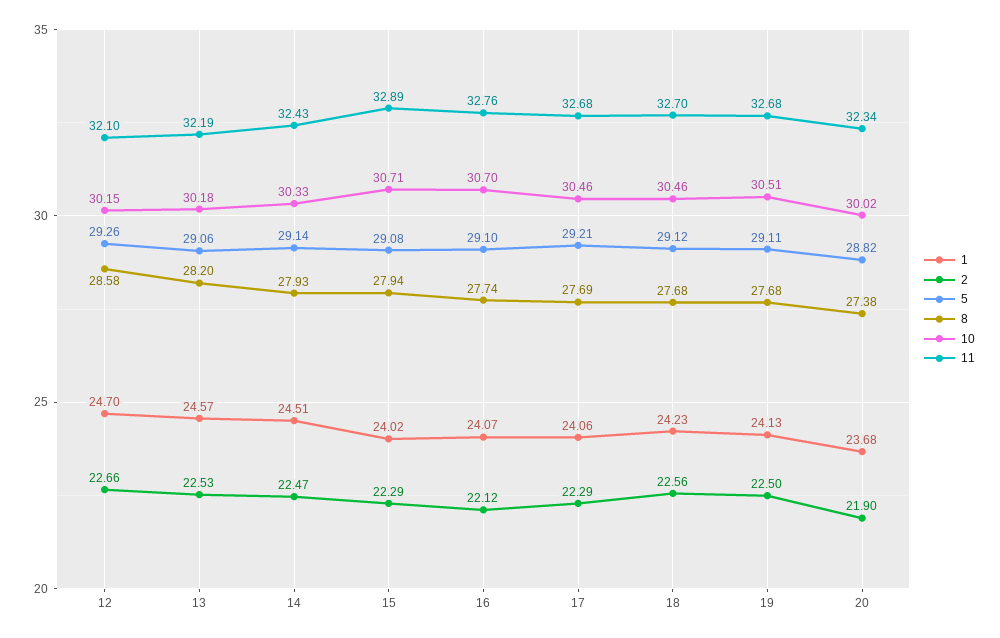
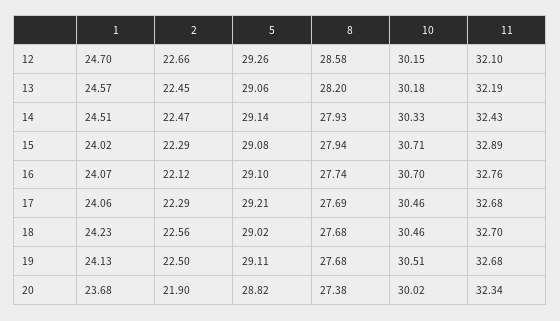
  {
    "1": {
      "12": 24.7,
      "13": 24.57,
      "14": 24.51,
      "15": 24.02,
      "16": 24.07,
      "17": 24.06,
      "18": 24.23,
      "19": 24.13,
      "20": 23.68
    },
    "2": {
      "12": 22.66,
-     "13": 22.53,
+     "13": 22.45,
      "14": 22.47,
      "15": 22.29,
      "16": 22.12,
      "17": 22.29,
      "18": 22.56,
      "19": 22.5,
      "20": 21.9
    },
    "5": {
      "12": 29.26,
      "13": 29.06,
      "14": 29.14,
      "15": 29.08,
      "16": 29.1,
      "17": 29.21,
-     "18": 29.12,
+     "18": 29.02,
      "19": 29.11,
      "20": 28.82
    },
    "8": {
      "12": 28.58,
      "13": 28.2,
      "14": 27.93,
      "15": 27.94,
      "16": 27.74,
      "17": 27.69,
      "18": 27.68,
      "19": 27.68,
      "20": 27.38
    },
    "10": {
      "12": 30.15,
      "13": 30.18,
      "14": 30.33,
      "15": 30.71,
      "16": 30.7,
      "17": 30.46,
      "18": 30.46,
      "19": 30.51,
      "20": 30.02
    },
    "11": {
      "12": 32.1,
      "13": 32.19,
      "14": 32.43,
      "15": 32.89,
      "16": 32.76,
      "17": 32.68,
      "18": 32.7,
      "19": 32.68,
      "20": 32.34
    }
  }

